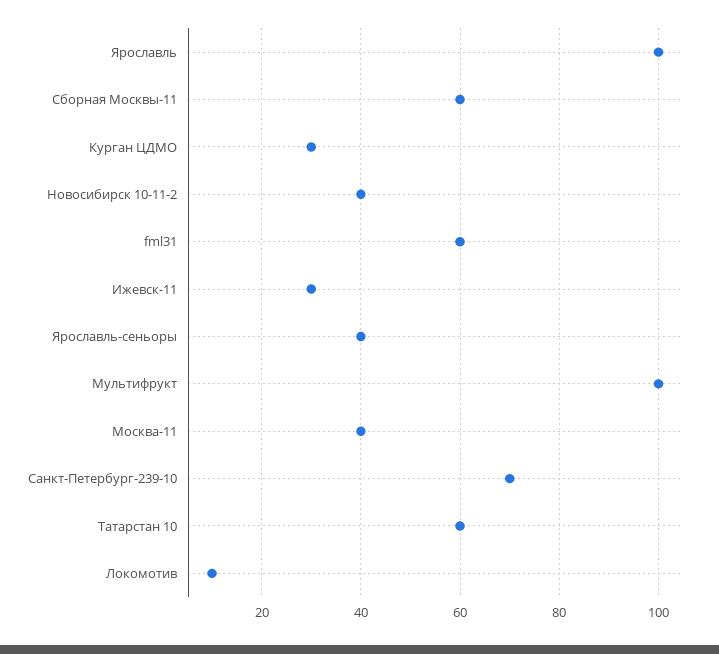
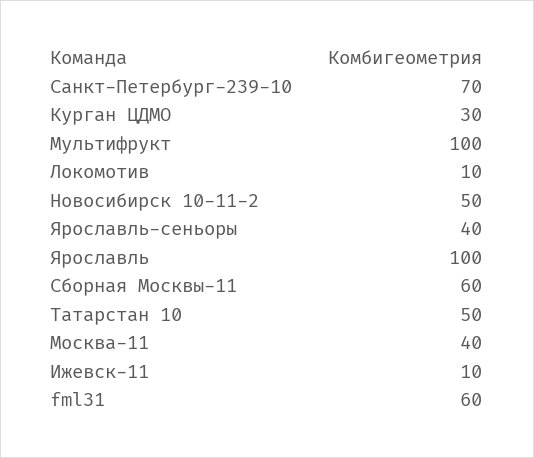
  {
    "Ярославль": 100,
    "Сборная Москвы-11": 60,
    "Курган ЦДМО": 30,
-   "Новосибирск 10-11-2": 40,
+   "Новосибирск 10-11-2": 50,
    "fml31": 60,
-   "Ижевск-11": 30,
+   "Ижевск-11": 10,
    "Ярославль-сеньоры": 40,
    "Мультифрукт": 100,
    "Москва-11": 40,
    "Санкт-Петербург-239-10": 70,
-   "Татарстан 10": 60,
+   "Татарстан 10": 50,
    "Локомотив": 10
  }

